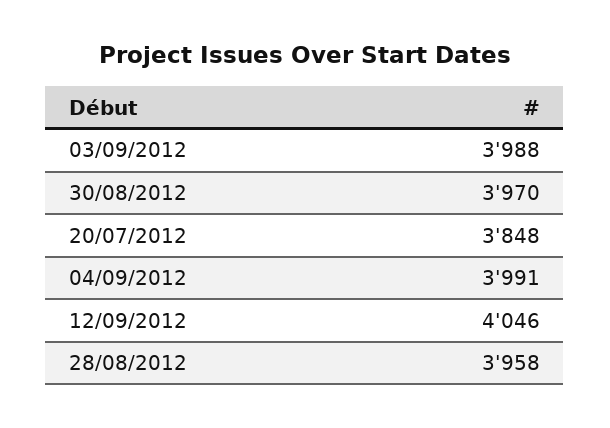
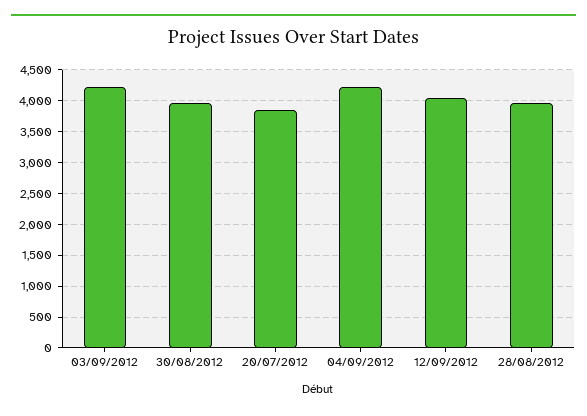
  {
-   "03/09/2012": 3988,
+   "03/09/2012": 4200,
    "30/08/2012": 3970,
    "20/07/2012": 3848,
-   "04/09/2012": 3991,
+   "04/09/2012": 4200,
    "12/09/2012": 4046,
    "28/08/2012": 3958
  }

